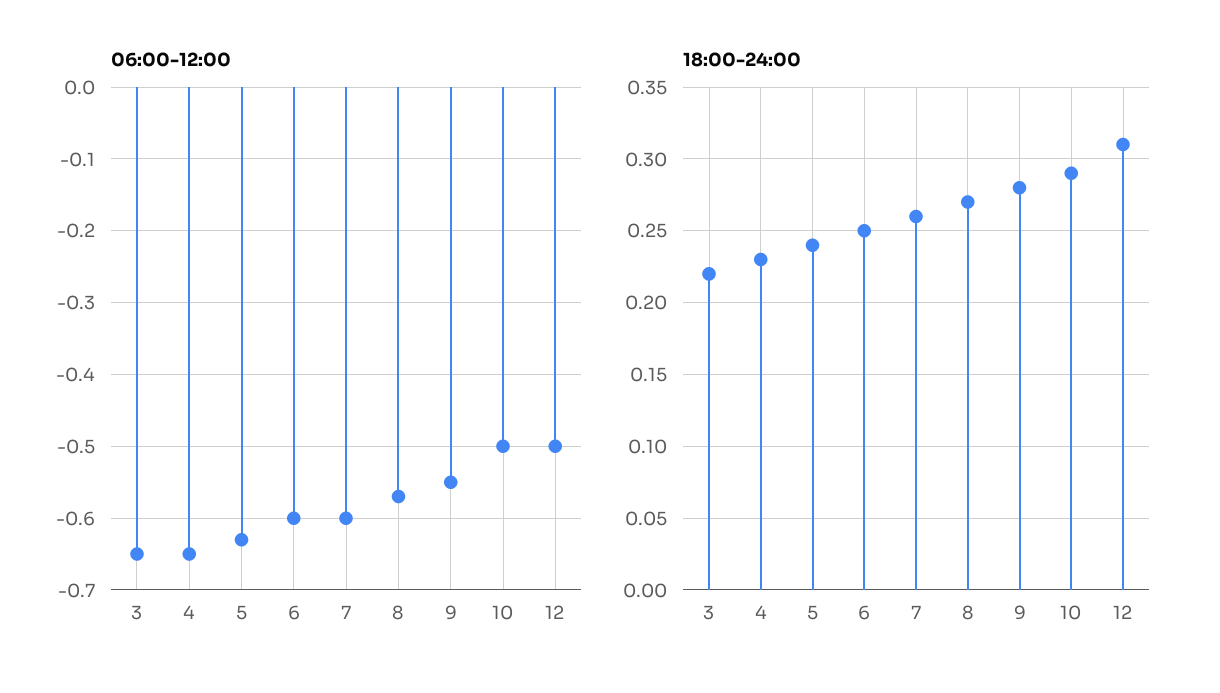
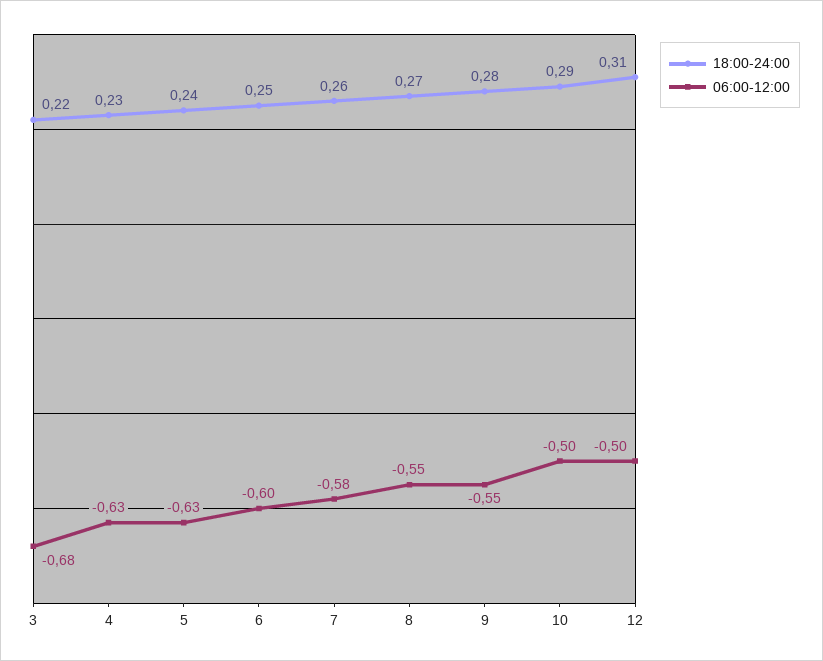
  {
    "06:00-12:00": {
-     "3": -0.65,
+     "3": -0.68,
-     "4": -0.65,
+     "4": -0.63,
      "5": -0.63,
      "6": -0.6,
-     "7": -0.6,
+     "7": -0.58,
-     "8": -0.57,
+     "8": -0.55,
      "9": -0.55,
      "10": -0.5,
      "12": -0.5
    },
    "18:00-24:00": {
      "3": 0.22,
      "4": 0.23,
      "5": 0.24,
      "6": 0.25,
      "7": 0.26,
      "8": 0.27,
      "9": 0.28,
      "10": 0.29,
      "12": 0.31
    }
  }

